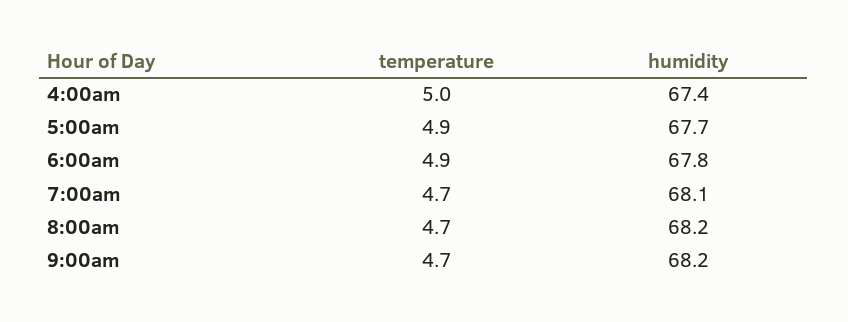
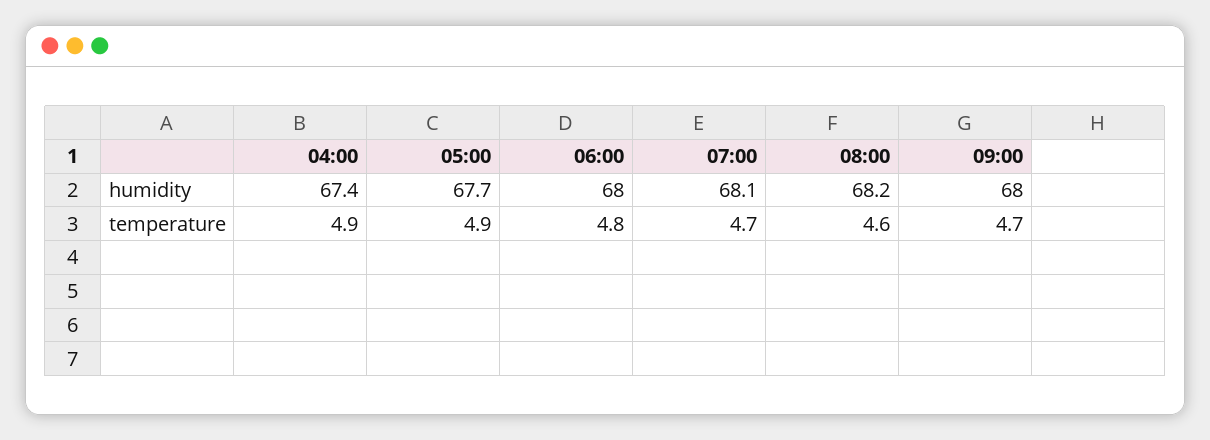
  {
    "temperature": {
-     "4:00am": 5,
+     "4:00am": 4.9,
      "5:00am": 4.9,
-     "6:00am": 4.9,
+     "6:00am": 4.8,
      "7:00am": 4.7,
-     "8:00am": 4.7,
+     "8:00am": 4.6,
      "9:00am": 4.7
    },
    "humidity": {
      "4:00am": 67.4,
      "5:00am": 67.7,
-     "6:00am": 67.8,
+     "6:00am": 68,
      "7:00am": 68.1,
      "8:00am": 68.2,
-     "9:00am": 68.2
+     "9:00am": 68
    }
  }

